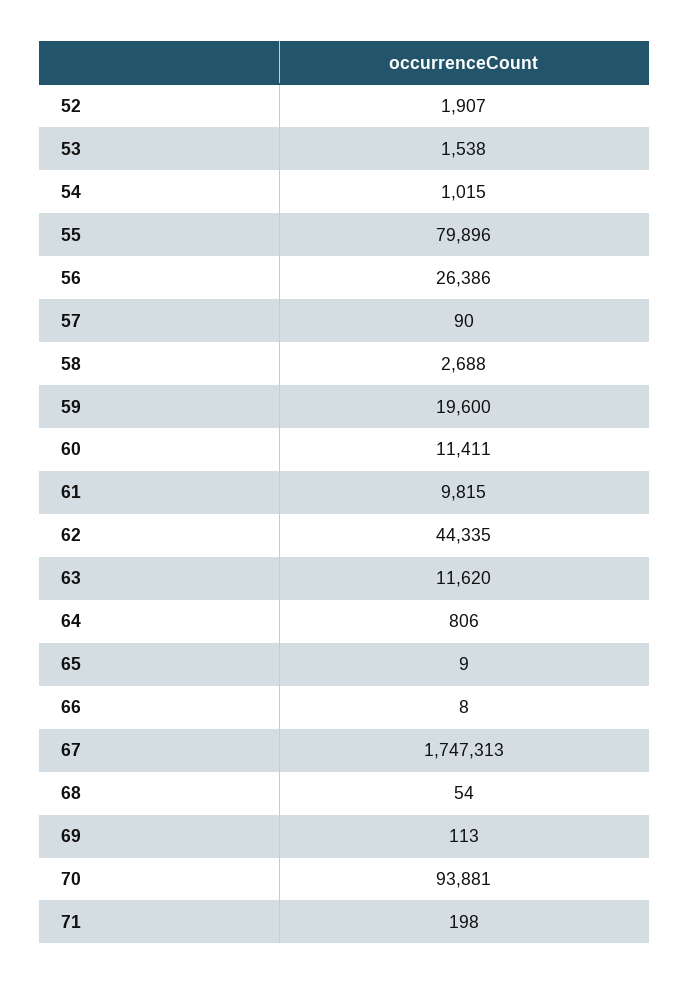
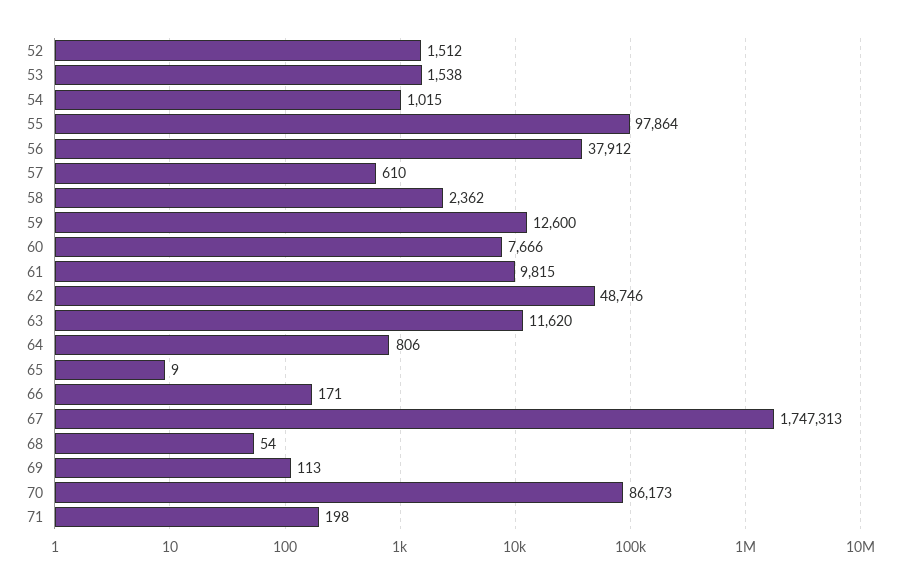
  {
-   "52": 1907,
+   "52": 1512,
    "53": 1538,
    "54": 1015,
-   "55": 79896,
+   "55": 97864,
-   "56": 26386,
+   "56": 37912,
-   "57": 90,
+   "57": 610,
-   "58": 2688,
+   "58": 2362,
-   "59": 19600,
+   "59": 12600,
-   "60": 11411,
+   "60": 7666,
    "61": 9815,
-   "62": 44335,
+   "62": 48746,
    "63": 11620,
    "64": 806,
    "65": 9,
-   "66": 8,
+   "66": 171,
    "67": 1747313,
    "68": 54,
    "69": 113,
-   "70": 93881,
+   "70": 86173,
    "71": 198
  }

